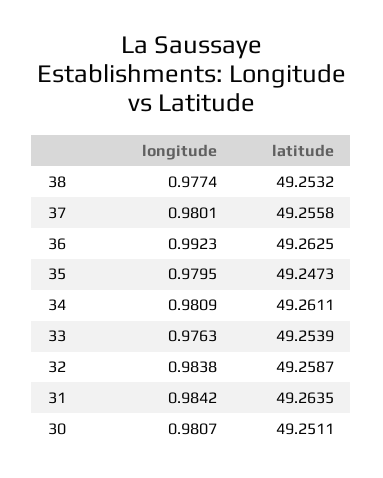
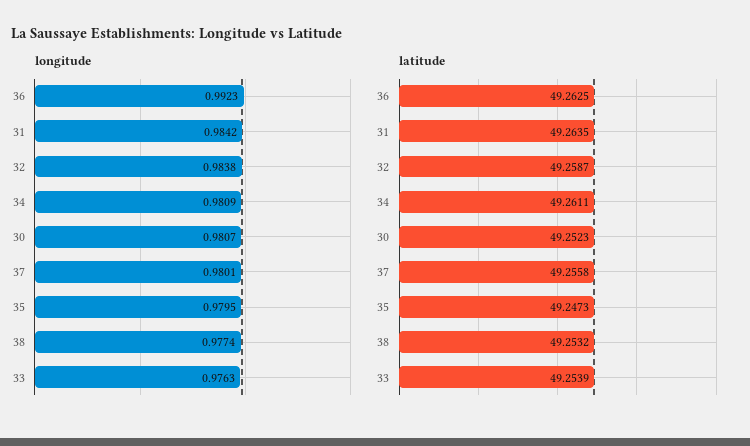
  {
    "longitude": {
      "38": 0.9774,
      "37": 0.9801,
      "36": 0.9923,
      "35": 0.9795,
      "34": 0.9809,
      "33": 0.9763,
      "32": 0.9838,
      "31": 0.9842,
      "30": 0.9807
    },
    "latitude": {
      "38": 49.2532,
      "37": 49.2558,
      "36": 49.2625,
      "35": 49.2473,
      "34": 49.2611,
      "33": 49.2539,
      "32": 49.2587,
      "31": 49.2635,
-     "30": 49.2511
+     "30": 49.2523
    }
  }

